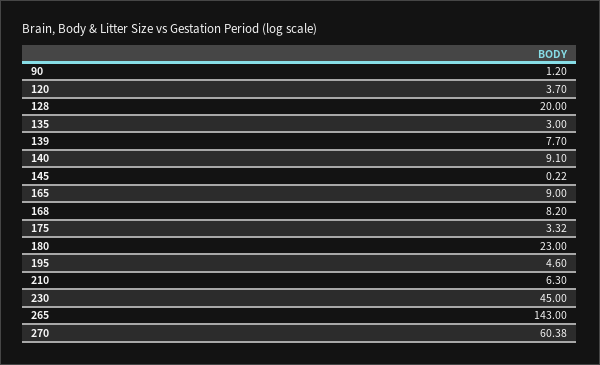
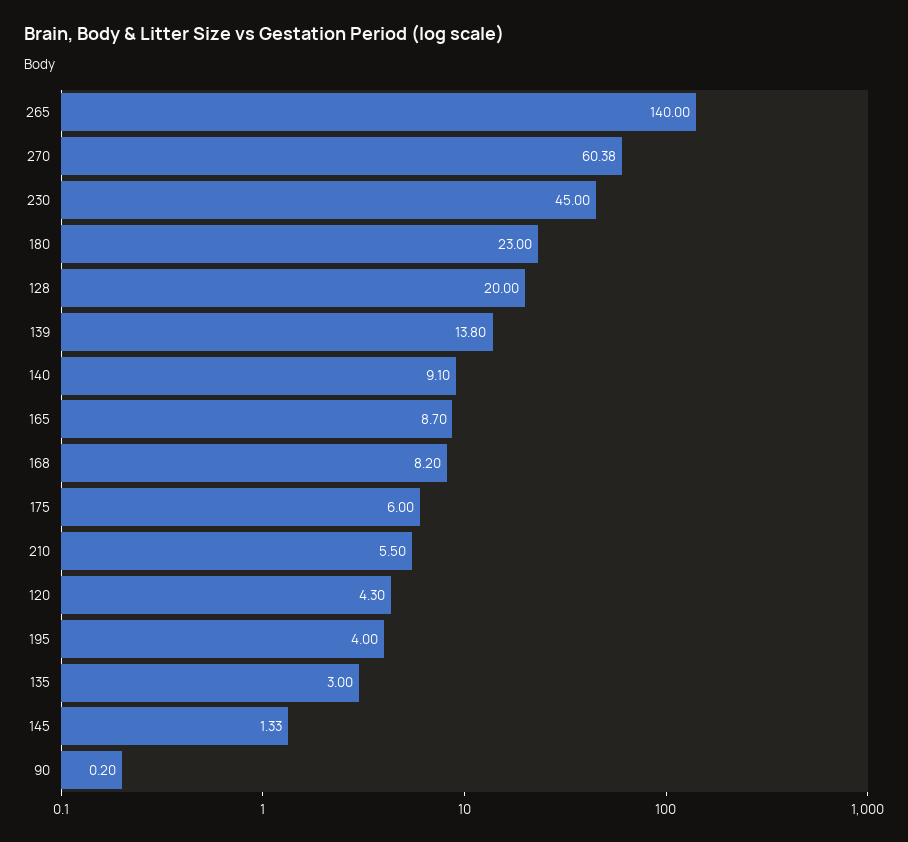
  {
-   "90": 1.2,
+   "90": 0.2,
-   "120": 3.7,
+   "120": 4.3,
    "128": 20,
    "135": 3,
-   "139": 7.7,
+   "139": 13.8,
    "140": 9.1,
-   "145": 0.22,
+   "145": 1.33,
-   "165": 9,
+   "165": 8.7,
    "168": 8.2,
-   "175": 3.32,
+   "175": 6,
    "180": 23,
-   "195": 4.6,
+   "195": 4,
-   "210": 6.3,
+   "210": 5.5,
    "230": 45,
-   "265": 143,
+   "265": 140,
    "270": 60.38
  }

